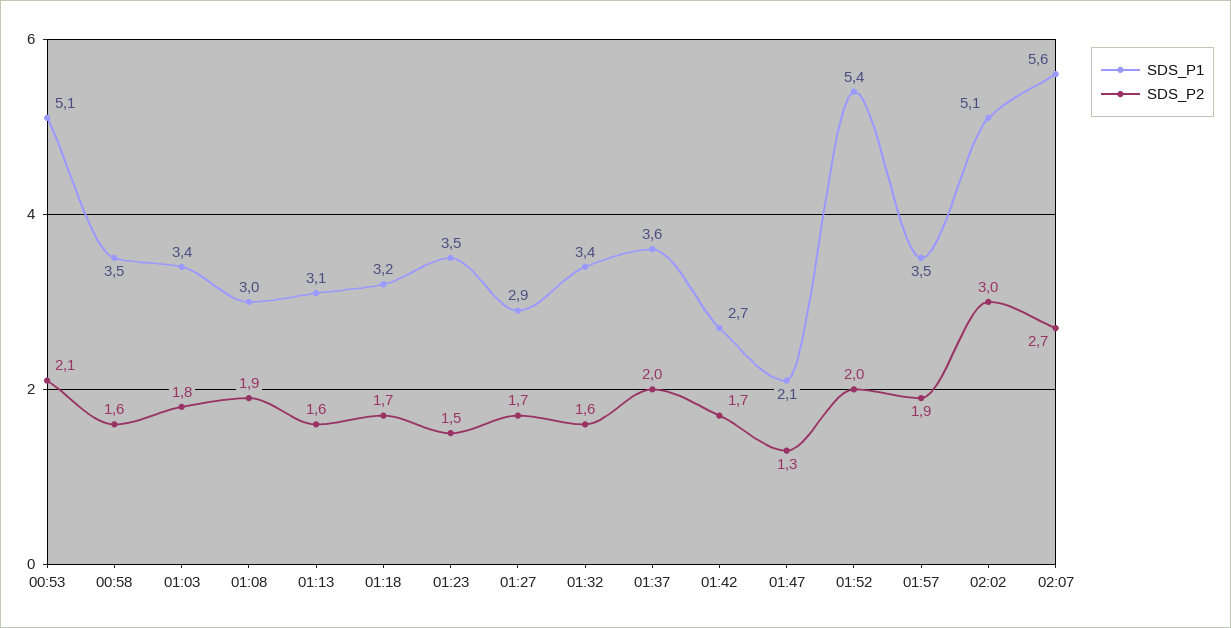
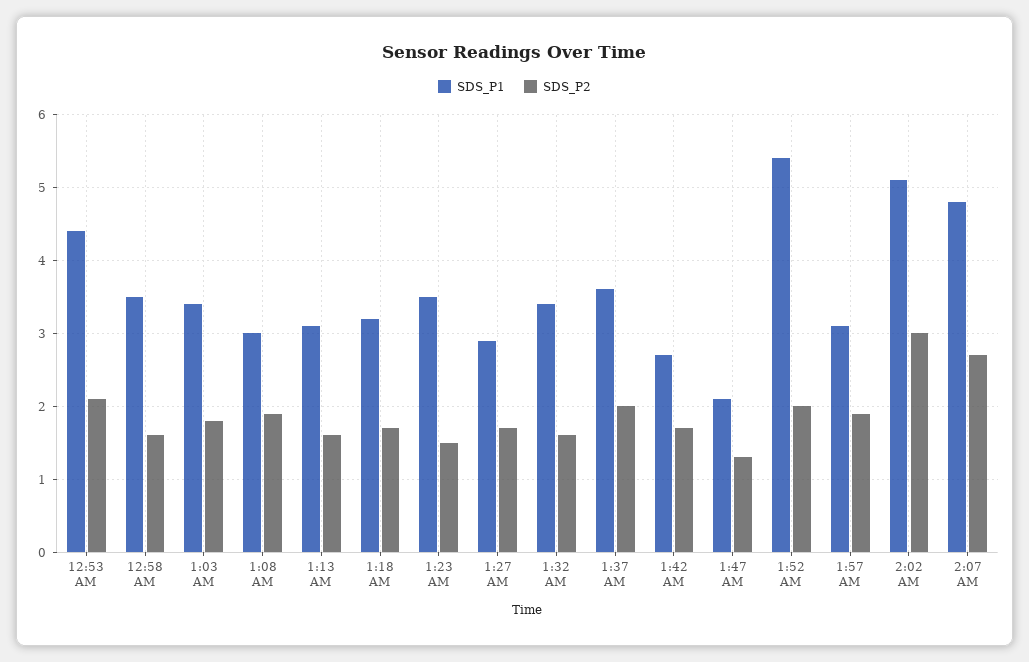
  {
    "SDS_P1": {
-     "00:53": 5.1,
+     "00:53": 4.4,
      "00:58": 3.5,
      "01:03": 3.4,
      "01:08": 3,
      "01:13": 3.1,
      "01:18": 3.2,
      "01:23": 3.5,
      "01:27": 2.9,
      "01:32": 3.4,
      "01:37": 3.6,
      "01:42": 2.7,
      "01:47": 2.1,
      "01:52": 5.4,
-     "01:57": 3.5,
+     "01:57": 3.1,
      "02:02": 5.1,
-     "02:07": 5.6
+     "02:07": 4.8
    },
    "SDS_P2": {
      "00:53": 2.1,
      "00:58": 1.6,
      "01:03": 1.8,
      "01:08": 1.9,
      "01:13": 1.6,
      "01:18": 1.7,
      "01:23": 1.5,
      "01:27": 1.7,
      "01:32": 1.6,
      "01:37": 2,
      "01:42": 1.7,
      "01:47": 1.3,
      "01:52": 2,
      "01:57": 1.9,
      "02:02": 3,
      "02:07": 2.7
    }
  }

